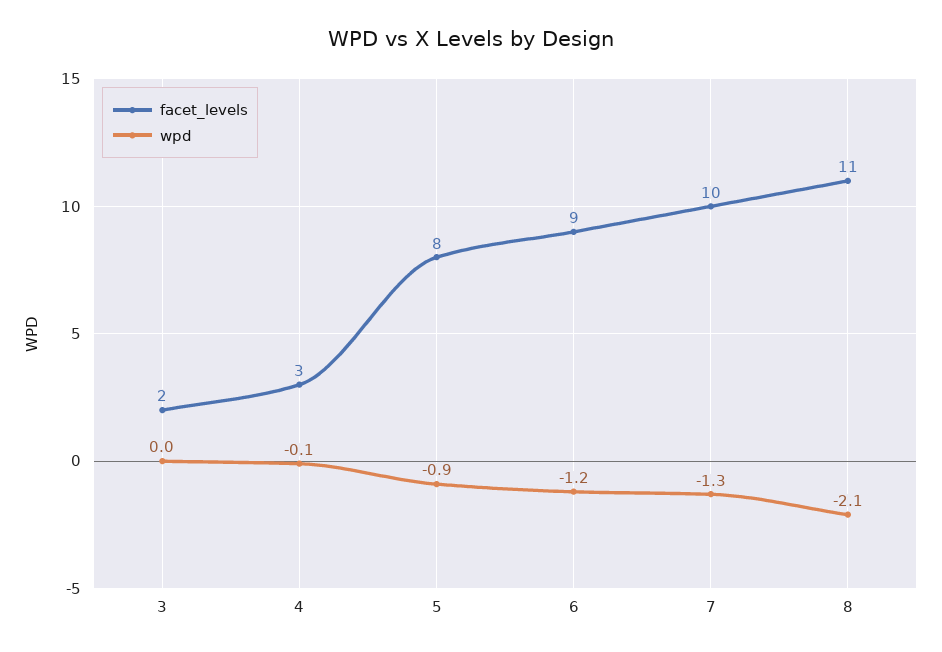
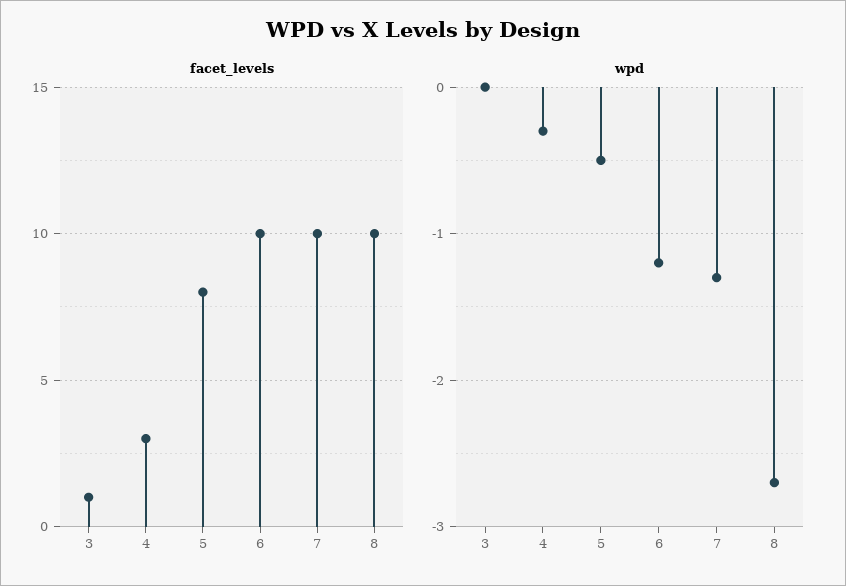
  {
    "facet_levels": {
-     "3": 2,
+     "3": 1,
      "4": 3,
      "5": 8,
-     "6": 9,
+     "6": 10,
      "7": 10,
-     "8": 11
+     "8": 10
    },
    "wpd": {
      "3": 0,
-     "4": -0.1,
+     "4": -0.3,
-     "5": -0.9,
+     "5": -0.5,
      "6": -1.2,
      "7": -1.3,
-     "8": -2.1
+     "8": -2.7
    }
  }

